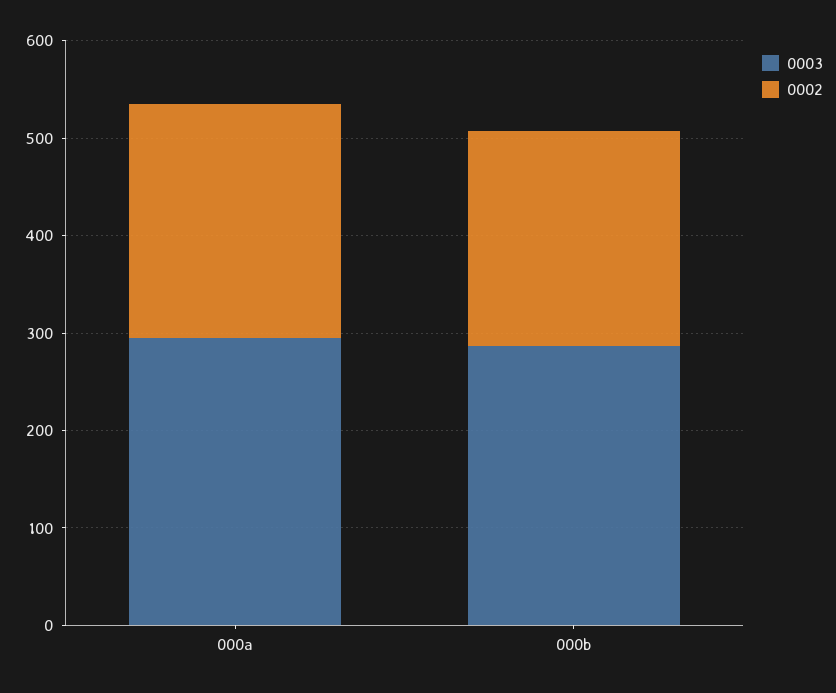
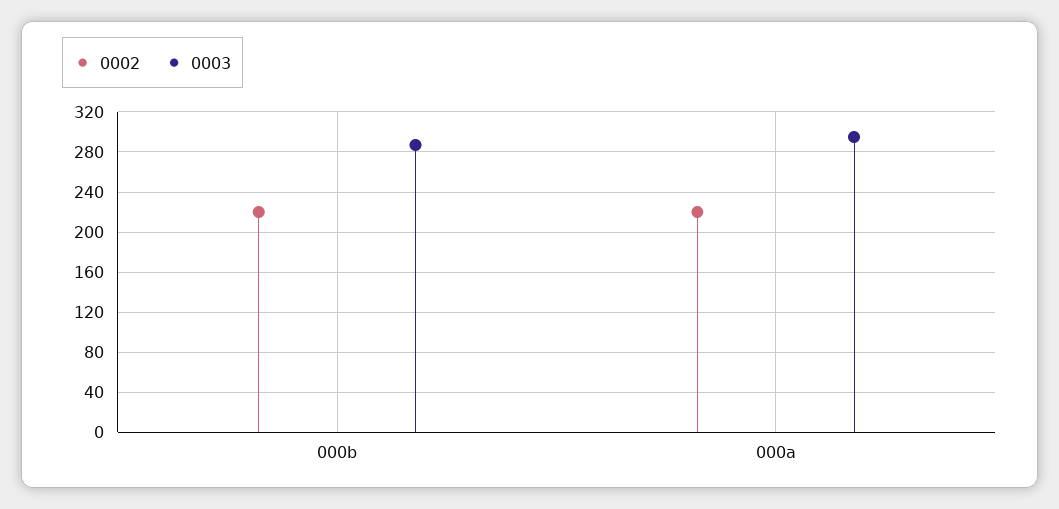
  {
    "0003": {
      "000a": 300,
      "000b": 290
    },
    "0002": {
-     "000a": 240,
+     "000a": 220,
      "000b": 220
    }
  }

